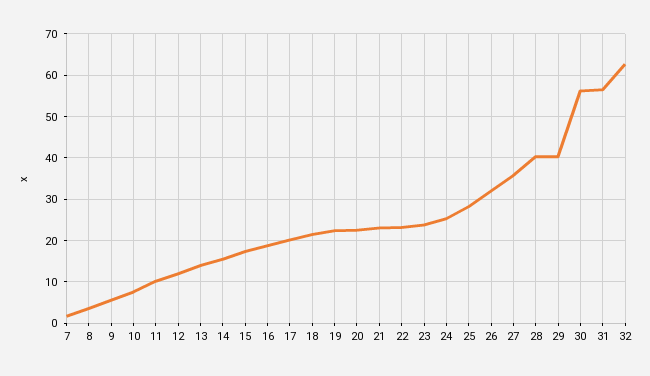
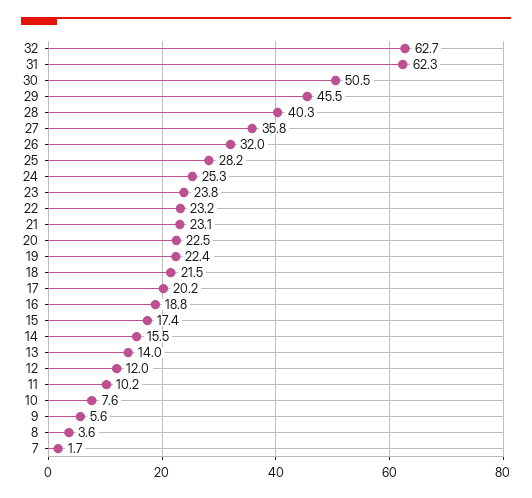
  {
    "7": 1.7,
    "8": 3.6,
    "9": 5.6,
    "10": 7.6,
    "11": 10.2,
    "12": 12,
    "13": 14,
    "14": 15.5,
    "15": 17.4,
    "16": 18.8,
    "17": 20.2,
    "18": 21.5,
    "19": 22.4,
    "20": 22.5,
    "21": 23.1,
    "22": 23.2,
    "23": 23.8,
    "24": 25.3,
    "25": 28.2,
    "26": 32,
    "27": 35.8,
    "28": 40.3,
-   "29": 40,
+   "29": 45.5,
-   "30": 56,
+   "30": 50.5,
-   "31": 56,
+   "31": 62.3,
    "32": 62.7
  }

